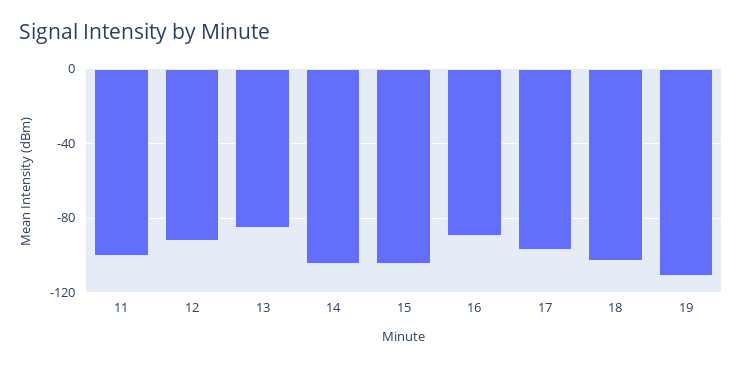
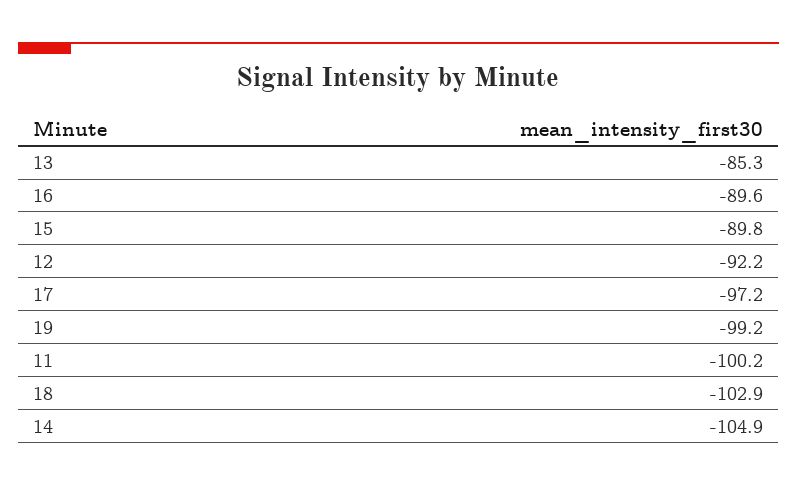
  {
    "11": -100.2,
    "12": -92.2,
    "13": -85.3,
    "14": -104.9,
-   "15": -105,
+   "15": -89.8,
    "16": -89.6,
    "17": -97.2,
    "18": -102.9,
-   "19": -110
+   "19": -99.2
  }

